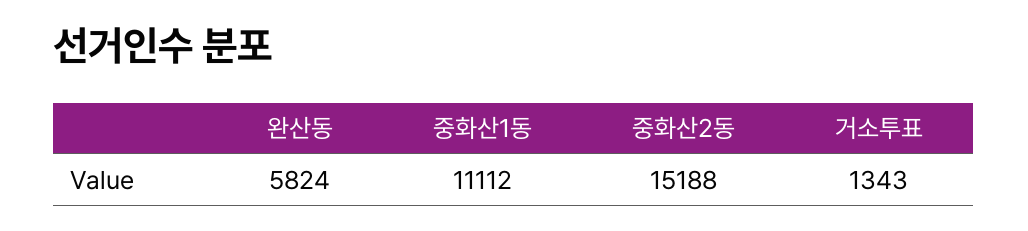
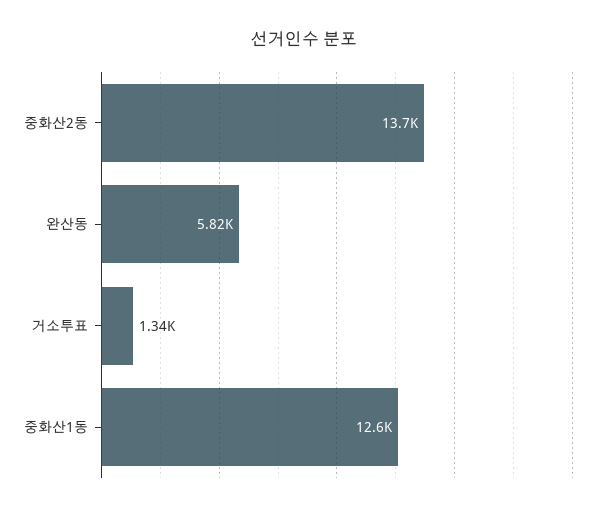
  {
    "완산동": 5824,
-   "중화산1동": 11112,
+   "중화산1동": 12600,
-   "중화산2동": 15188,
+   "중화산2동": 13700,
    "거소투표": 1343
  }

